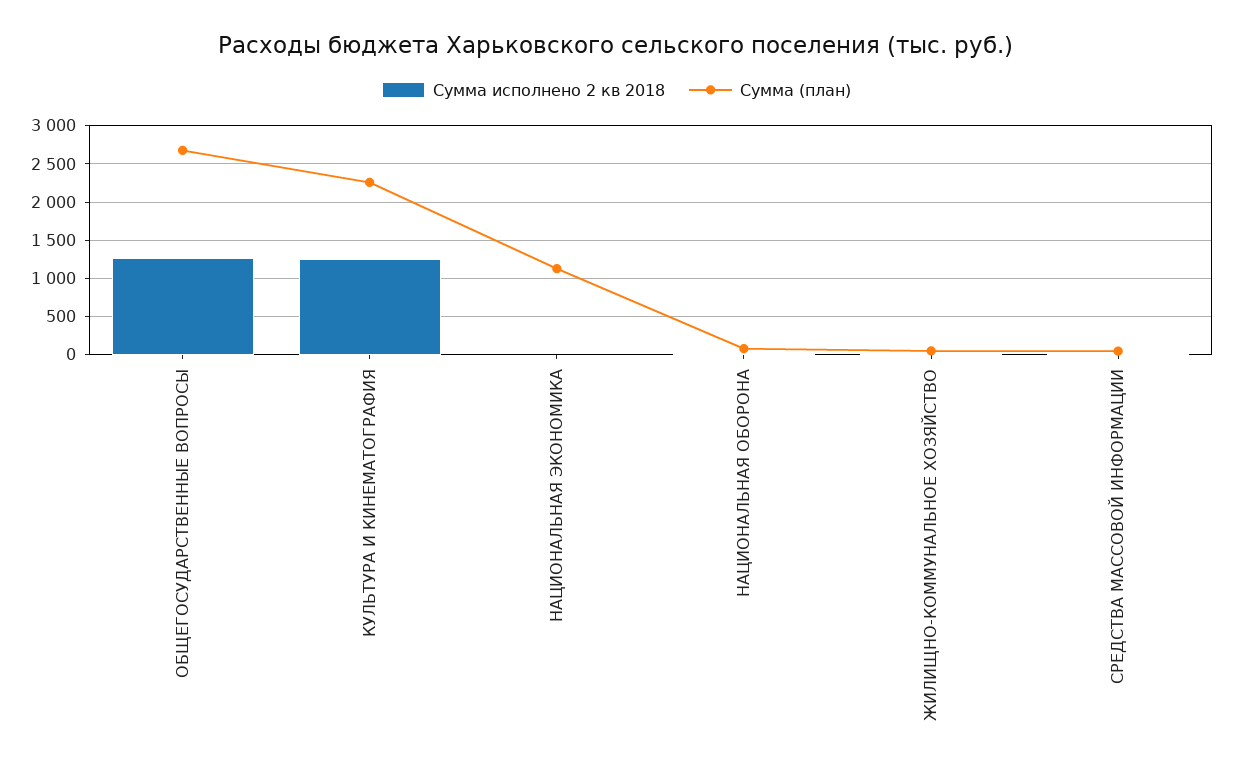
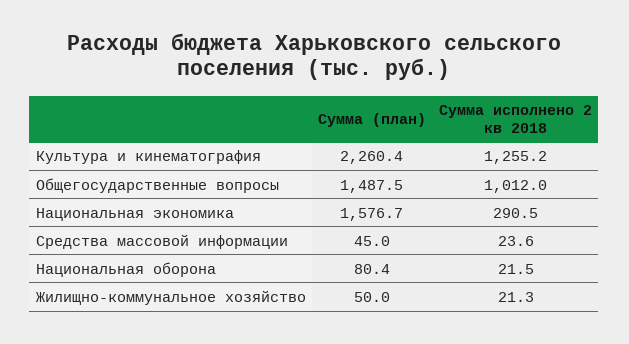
  {
    "Сумма исполнено 2 кв 2018": {
-     "ОБЩЕГОСУДАРСТВЕННЫЕ ВОПРОСЫ": 1300,
+     "ОБЩЕГОСУДАРСТВЕННЫЕ ВОПРОСЫ": 1012,
      "КУЛЬТУРА И КИНЕМАТОГРАФИЯ": 1255.2,
-     "НАЦИОНАЛЬНАЯ ЭКОНОМИКА": 0,
+     "НАЦИОНАЛЬНАЯ ЭКОНОМИКА": 290.5,
      "НАЦИОНАЛЬНАЯ ОБОРОНА": 21.5,
      "ЖИЛИЩНО-КОММУНАЛЬНОЕ ХОЗЯЙСТВО": 21.3,
      "СРЕДСТВА МАССОВОЙ ИНФОРМАЦИИ": 23.6
    },
    "Сумма (план)": {
-     "ОБЩЕГОСУДАРСТВЕННЫЕ ВОПРОСЫ": 2700,
+     "ОБЩЕГОСУДАРСТВЕННЫЕ ВОПРОСЫ": 1487.5,
      "КУЛЬТУРА И КИНЕМАТОГРАФИЯ": 2260.4,
-     "НАЦИОНАЛЬНАЯ ЭКОНОМИКА": 1100,
+     "НАЦИОНАЛЬНАЯ ЭКОНОМИКА": 1576.7,
      "НАЦИОНАЛЬНАЯ ОБОРОНА": 80.4,
      "ЖИЛИЩНО-КОММУНАЛЬНОЕ ХОЗЯЙСТВО": 50,
      "СРЕДСТВА МАССОВОЙ ИНФОРМАЦИИ": 45
    }
  }

